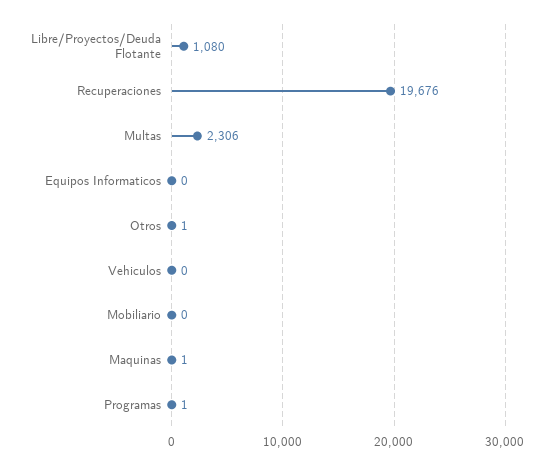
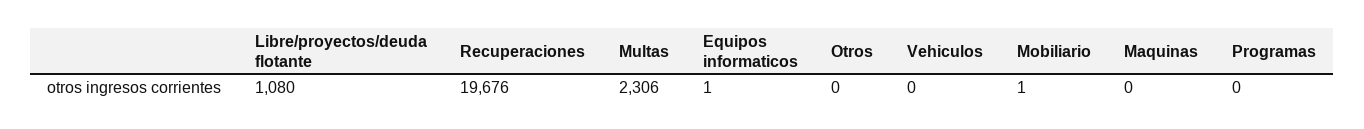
  {
    "Libre/Proyectos/Deuda Flotante": 1080,
    "Recuperaciones": 19676,
    "Multas": 2306,
-   "Equipos Informaticos": 0,
+   "Equipos Informaticos": 1,
-   "Otros": 1,
+   "Otros": 0,
    "Vehiculos": 0,
-   "Mobiliario": 0,
+   "Mobiliario": 1,
-   "Maquinas": 1,
+   "Maquinas": 0,
-   "Programas": 1
+   "Programas": 0
  }

